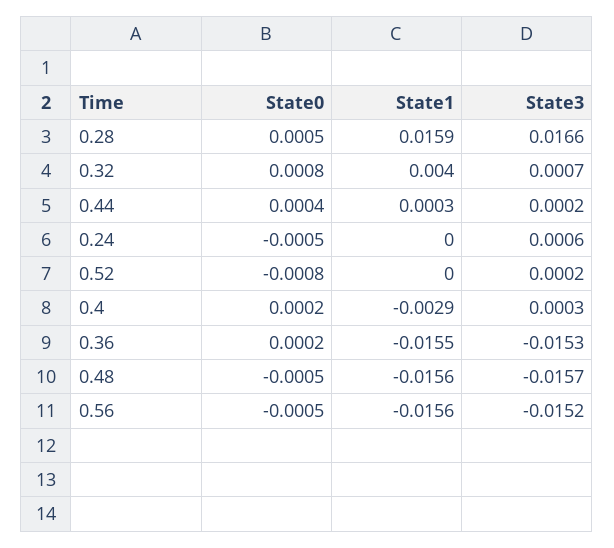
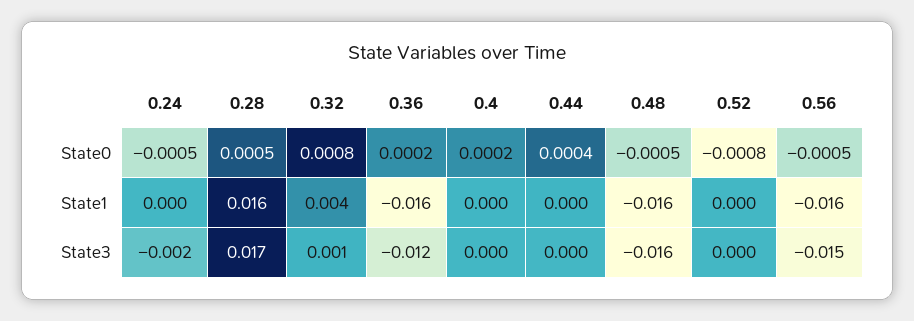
  {
    "State0": {
      "0.28": 0.0005,
      "0.32": 0.0008,
      "0.44": 0.0004,
      "0.24": -0.0005,
      "0.52": -0.0008,
      "0.4": 0.0002,
      "0.36": 0.0002,
      "0.48": -0.0005,
      "0.56": -0.0005
    },
    "State1": {
      "0.28": 0.0159,
      "0.32": 0.004,
      "0.44": 0.0003,
      "0.24": 0,
      "0.52": 0,
-     "0.4": -0.0029,
+     "0.4": 0,
      "0.36": -0.0155,
      "0.48": -0.0156,
      "0.56": -0.0156
    },
    "State3": {
      "0.28": 0.0166,
      "0.32": 0.0007,
      "0.44": 0.0002,
-     "0.24": 0.0006,
+     "0.24": -0.002,
      "0.52": 0.0002,
      "0.4": 0.0003,
-     "0.36": -0.0153,
+     "0.36": -0.012,
      "0.48": -0.0157,
      "0.56": -0.0152
    }
  }

